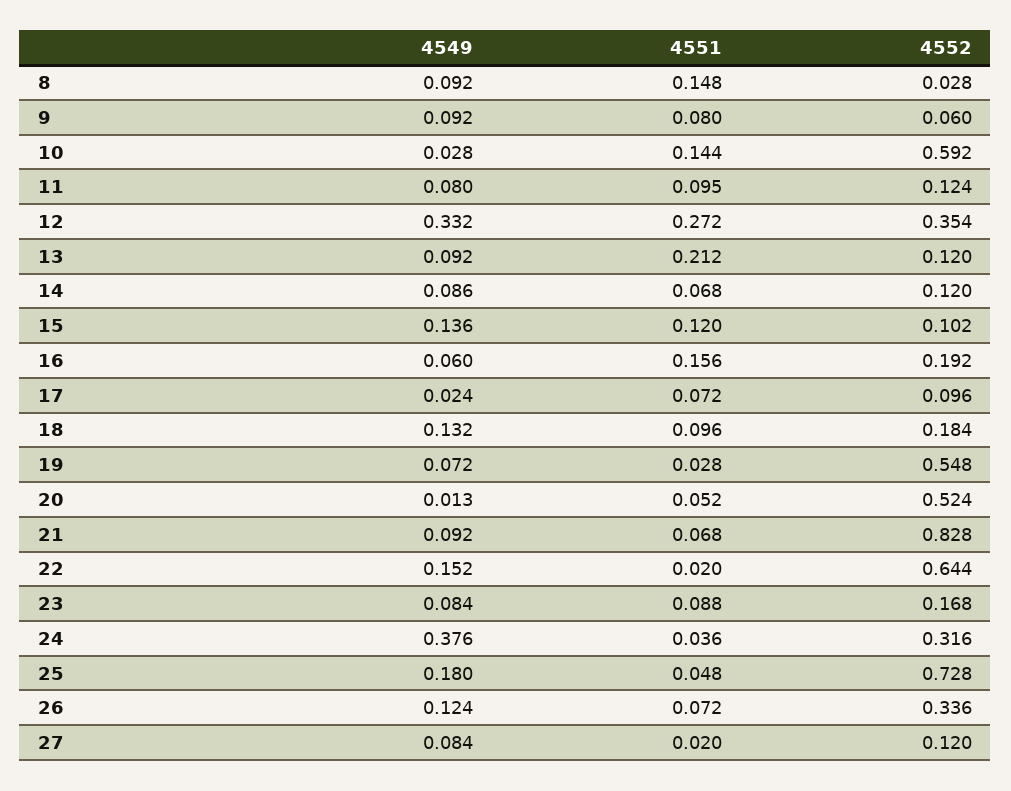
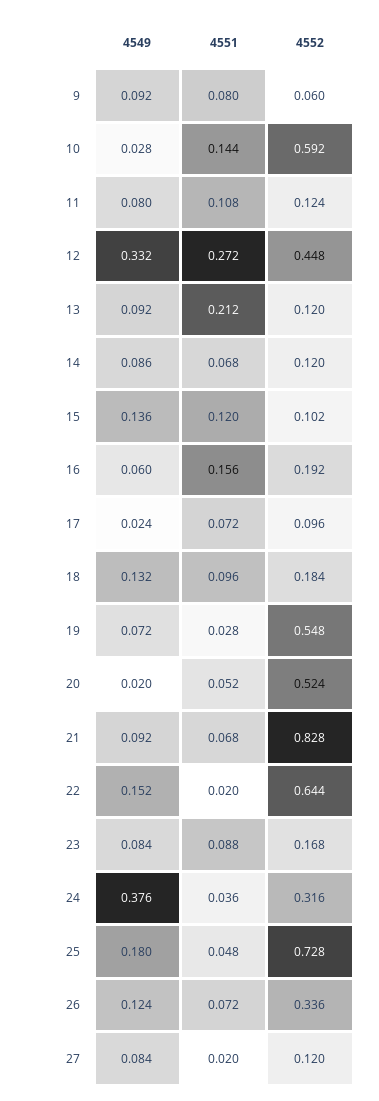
  {
    "4549": {
-     "8": 0.092,
      "9": 0.092,
      "10": 0.028,
      "11": 0.08,
      "12": 0.332,
      "13": 0.092,
      "14": 0.086,
      "15": 0.136,
      "16": 0.06,
      "17": 0.024,
      "18": 0.132,
      "19": 0.072,
-     "20": 0.013,
+     "20": 0.02,
      "21": 0.092,
      "22": 0.152,
      "23": 0.084,
      "24": 0.376,
      "25": 0.18,
      "26": 0.124,
      "27": 0.084
    },
    "4551": {
-     "8": 0.148,
      "9": 0.08,
      "10": 0.144,
-     "11": 0.095,
+     "11": 0.108,
      "12": 0.272,
      "13": 0.212,
      "14": 0.068,
      "15": 0.12,
      "16": 0.156,
      "17": 0.072,
      "18": 0.096,
      "19": 0.028,
      "20": 0.052,
      "21": 0.068,
      "22": 0.02,
      "23": 0.088,
      "24": 0.036,
      "25": 0.048,
      "26": 0.072,
      "27": 0.02
    },
    "4552": {
-     "8": 0.028,
      "9": 0.06,
      "10": 0.592,
      "11": 0.124,
-     "12": 0.354,
+     "12": 0.448,
      "13": 0.12,
      "14": 0.12,
      "15": 0.102,
      "16": 0.192,
      "17": 0.096,
      "18": 0.184,
      "19": 0.548,
      "20": 0.524,
      "21": 0.828,
      "22": 0.644,
      "23": 0.168,
      "24": 0.316,
      "25": 0.728,
      "26": 0.336,
      "27": 0.12
    }
  }

